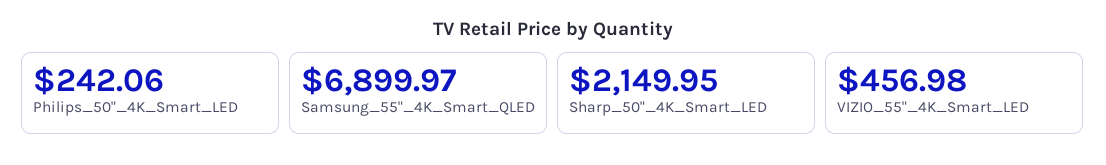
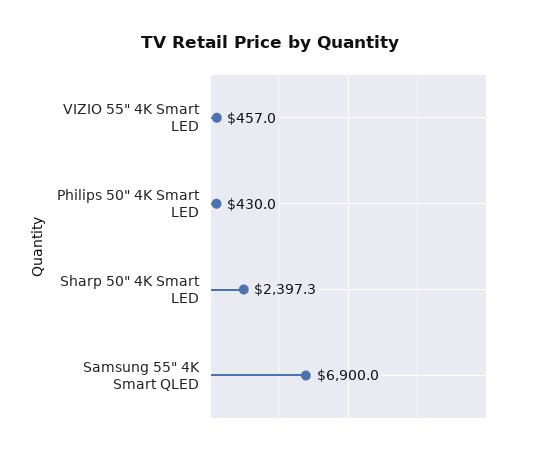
  {
-   "Philips_50\"_4K_Smart_LED": 242.06,
+   "Philips_50\"_4K_Smart_LED": 430,
    "Samsung_55\"_4K_Smart_QLED": 6899.97,
-   "Sharp_50\"_4K_Smart_LED": 2149.95,
+   "Sharp_50\"_4K_Smart_LED": 2397.3,
    "VIZIO_55\"_4K_Smart_LED": 456.98
  }

